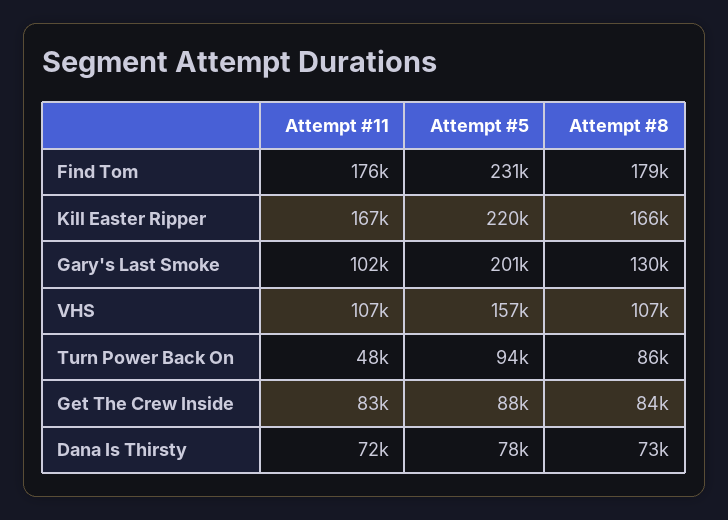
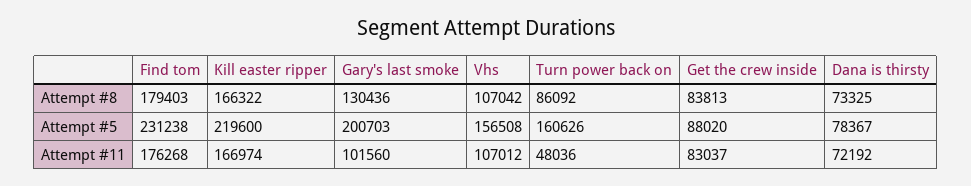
  {
    "Attempt #11": {
      "Find Tom": 176268,
      "Kill Easter Ripper": 166974,
      "Gary's Last Smoke": 101560,
      "VHS": 107012,
      "Turn Power Back On": 48036,
      "Get The Crew Inside": 83037,
      "Dana Is Thirsty": 72192
    },
    "Attempt #5": {
      "Find Tom": 231238,
      "Kill Easter Ripper": 219600,
      "Gary's Last Smoke": 200703,
      "VHS": 156508,
-     "Turn Power Back On": 94000,
+     "Turn Power Back On": 160626,
      "Get The Crew Inside": 88020,
      "Dana Is Thirsty": 78367
    },
    "Attempt #8": {
      "Find Tom": 179403,
      "Kill Easter Ripper": 166322,
      "Gary's Last Smoke": 130436,
      "VHS": 107042,
      "Turn Power Back On": 86092,
      "Get The Crew Inside": 83813,
      "Dana Is Thirsty": 73325
    }
  }

